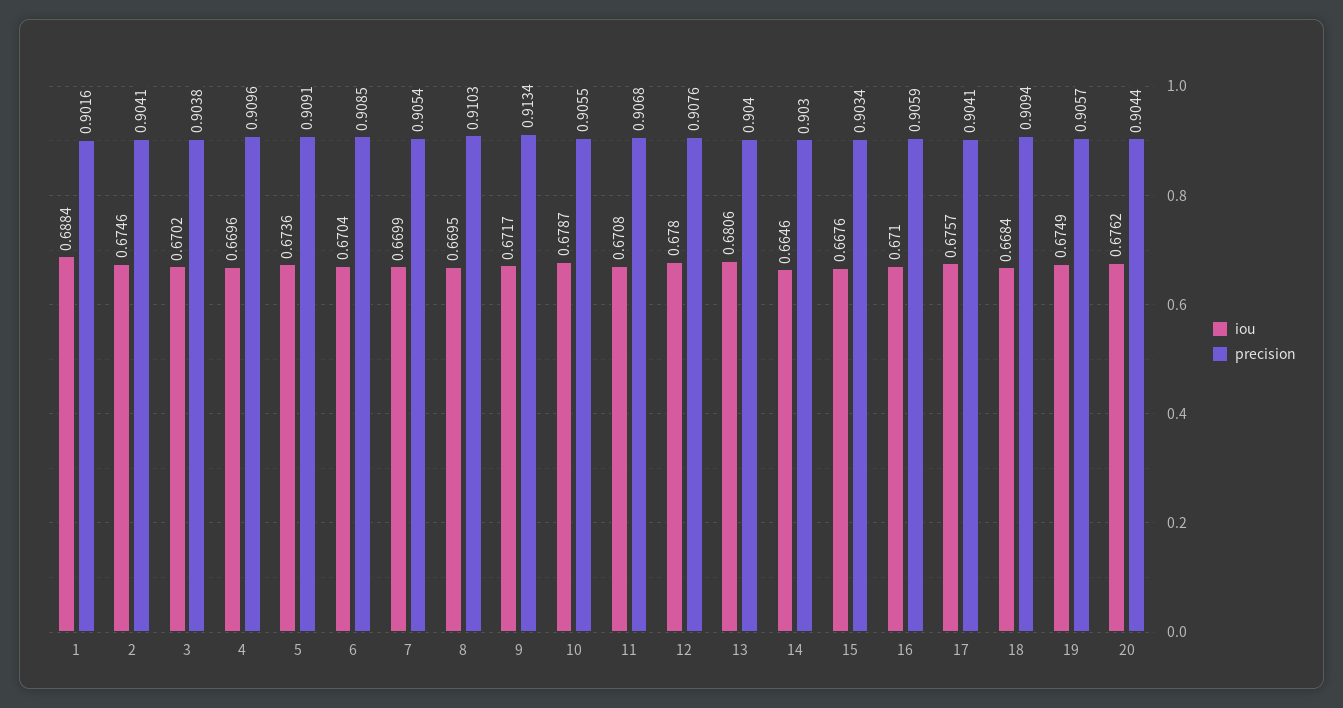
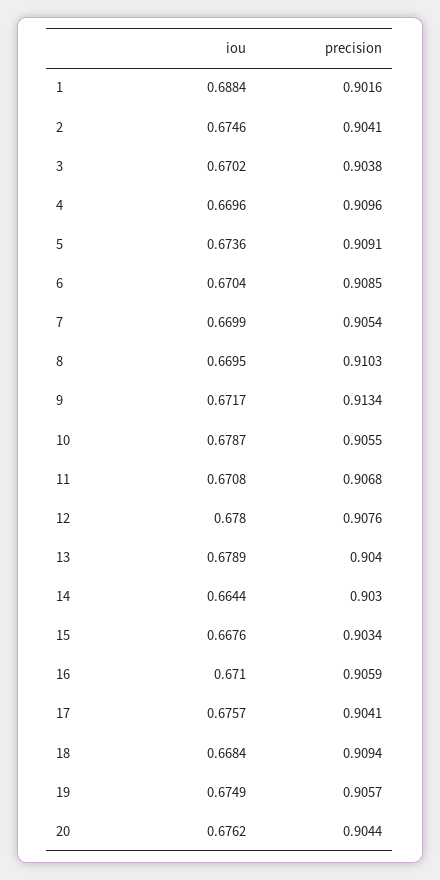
  {
    "iou": {
      "1": 0.6884,
      "2": 0.6746,
      "3": 0.6702,
      "4": 0.6696,
      "5": 0.6736,
      "6": 0.6704,
      "7": 0.6699,
      "8": 0.6695,
      "9": 0.6717,
      "10": 0.6787,
      "11": 0.6708,
      "12": 0.678,
-     "13": 0.6806,
+     "13": 0.6789,
-     "14": 0.6646,
+     "14": 0.6644,
      "15": 0.6676,
      "16": 0.671,
      "17": 0.6757,
      "18": 0.6684,
      "19": 0.6749,
      "20": 0.6762
    },
    "precision": {
      "1": 0.9016,
      "2": 0.9041,
      "3": 0.9038,
      "4": 0.9096,
      "5": 0.9091,
      "6": 0.9085,
      "7": 0.9054,
      "8": 0.9103,
      "9": 0.9134,
      "10": 0.9055,
      "11": 0.9068,
      "12": 0.9076,
      "13": 0.904,
      "14": 0.903,
      "15": 0.9034,
      "16": 0.9059,
      "17": 0.9041,
      "18": 0.9094,
      "19": 0.9057,
      "20": 0.9044
    }
  }

